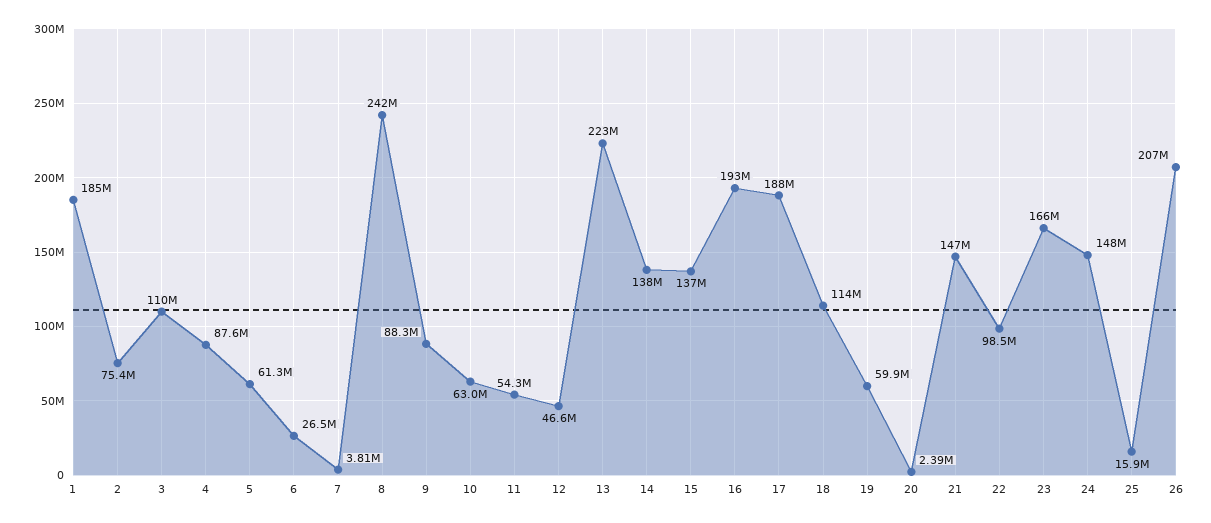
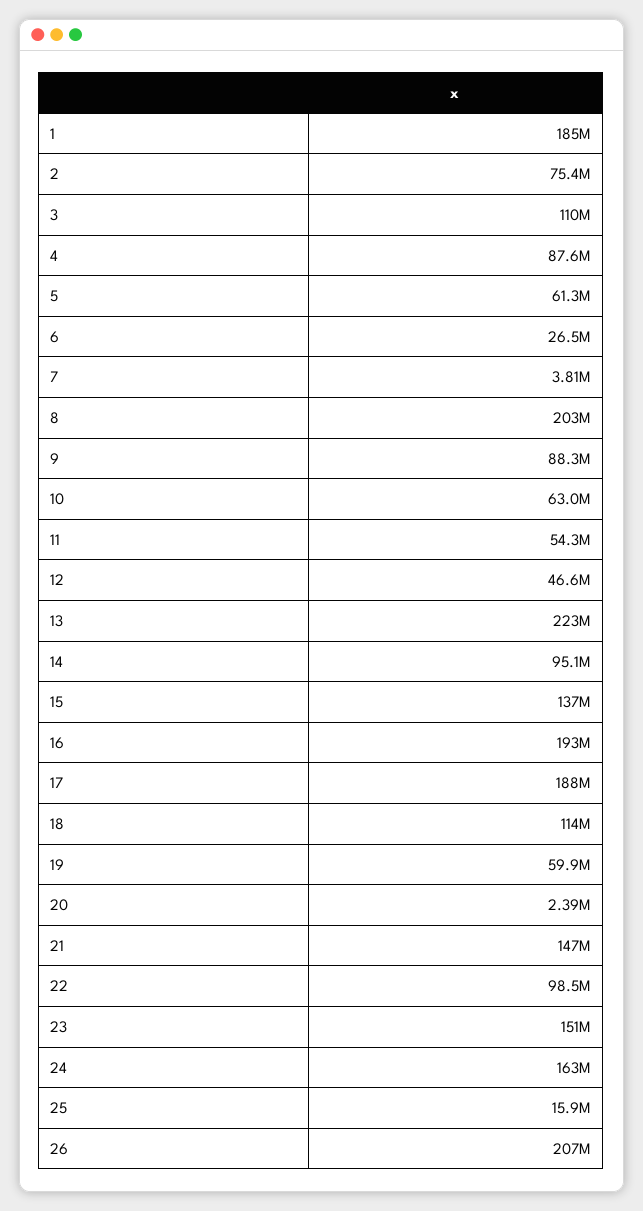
  {
    "1": 185000000,
    "2": 75400000,
    "3": 110000000,
    "4": 87600000,
    "5": 61300000,
    "6": 26500000,
    "7": 3810000,
-   "8": 242000000,
+   "8": 203000000,
    "9": 88300000,
    "10": 63000000,
    "11": 54300000,
    "12": 46600000,
    "13": 223000000,
-   "14": 138000000,
+   "14": 95100000,
    "15": 137000000,
    "16": 193000000,
    "17": 188000000,
    "18": 114000000,
    "19": 59900000,
    "20": 2390000,
    "21": 147000000,
    "22": 98500000,
-   "23": 166000000,
+   "23": 151000000,
-   "24": 148000000,
+   "24": 163000000,
    "25": 15900000,
    "26": 207000000
  }

